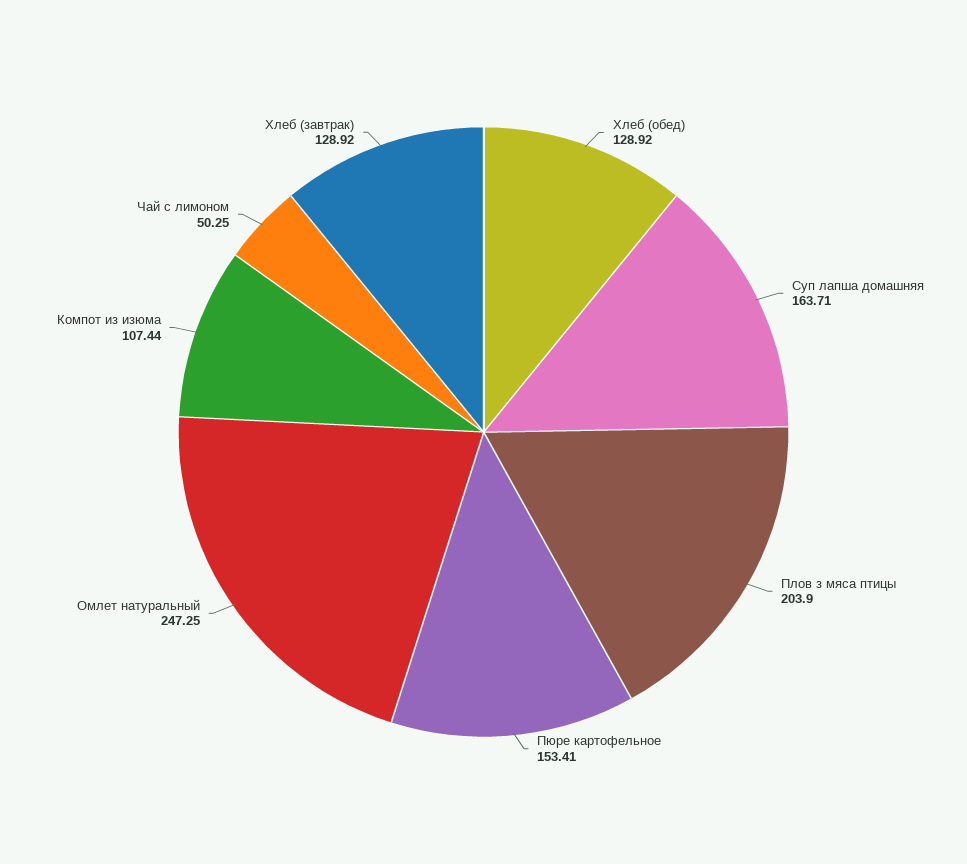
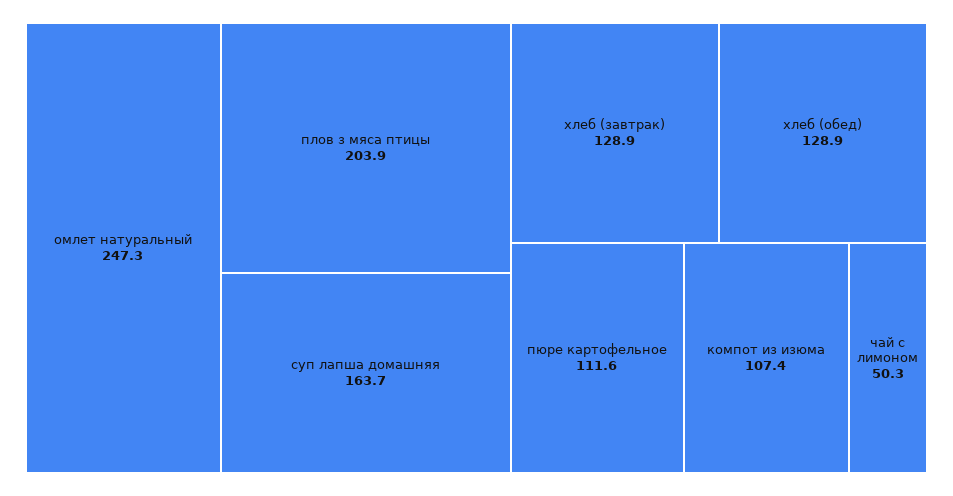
  {
    "Хлеб (обед)": 128.92,
    "Суп лапша домашняя": 163.71,
    "Плов з мяса птицы": 203.9,
-   "Пюре картофельное": 153.41,
+   "Пюре картофельное": 111.6,
    "Омлет натуральный": 247.25,
    "Компот из изюма": 107.44,
    "Чай с лимоном": 50.25,
    "Хлеб (завтрак)": 128.92
  }

